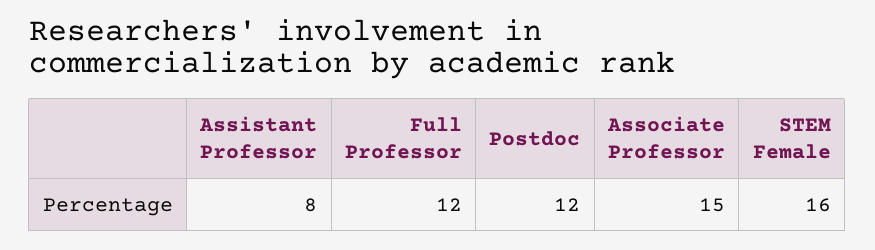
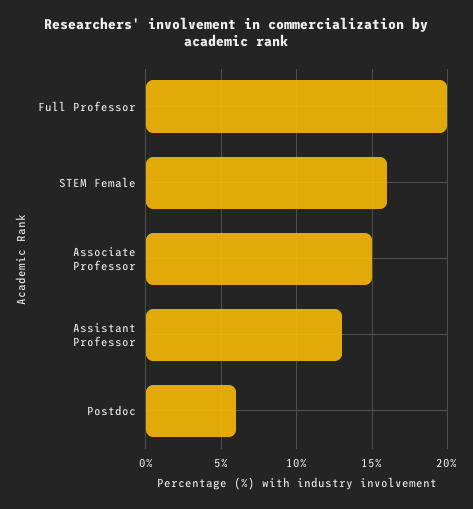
  {
-   "Assistant Professor": 8,
+   "Assistant Professor": 13,
-   "Full Professor": 12,
+   "Full Professor": 20,
-   "Postdoc": 12,
+   "Postdoc": 6,
    "Associate Professor": 15,
    "STEM Female": 16
  }

